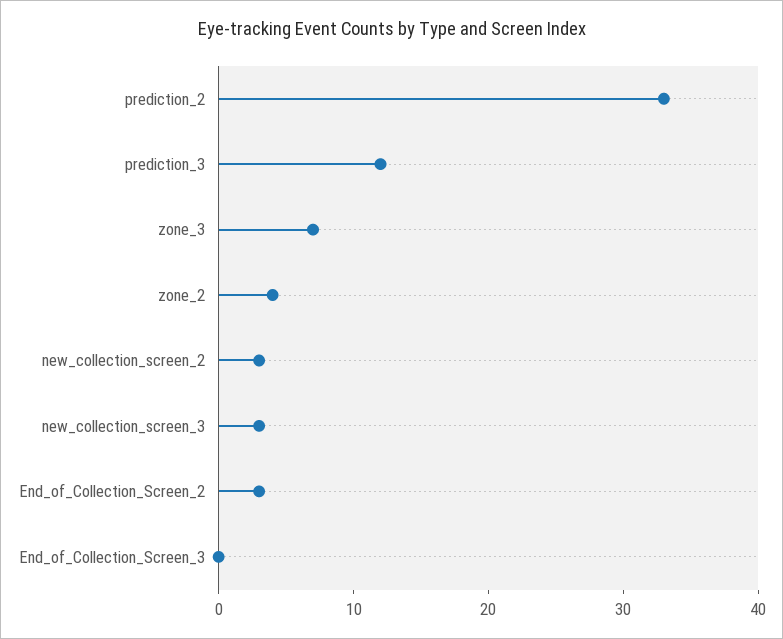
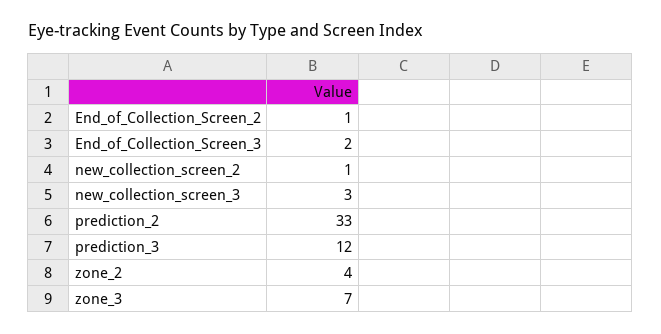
  {
    "prediction_2": 33,
    "prediction_3": 12,
    "zone_3": 7,
    "zone_2": 4,
-   "new_collection_screen_2": 3,
+   "new_collection_screen_2": 1,
    "new_collection_screen_3": 3,
-   "End_of_Collection_Screen_2": 3,
+   "End_of_Collection_Screen_2": 1,
-   "End_of_Collection_Screen_3": 0
+   "End_of_Collection_Screen_3": 2
  }

